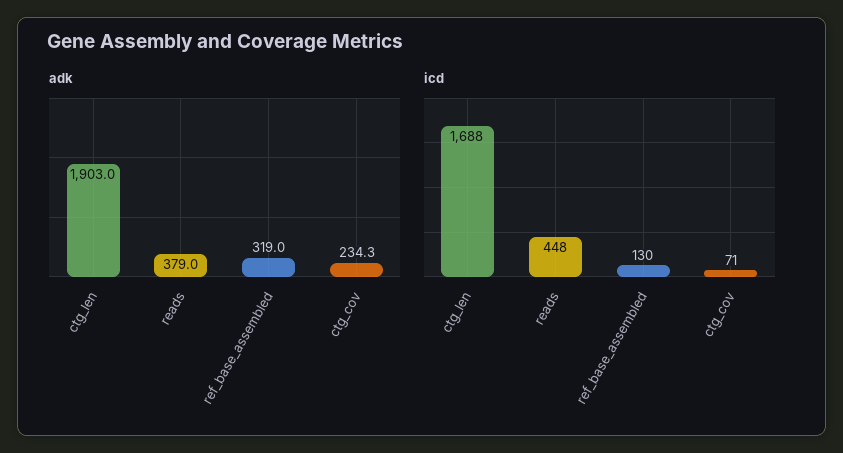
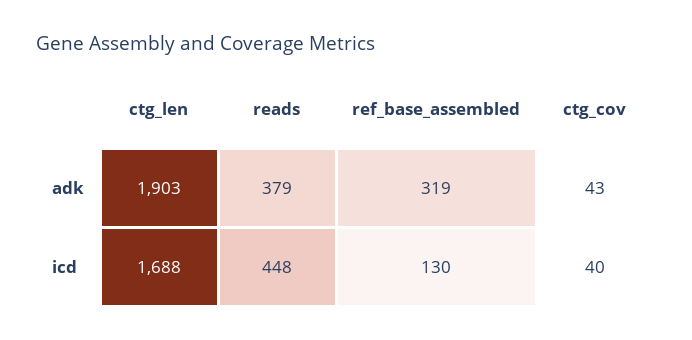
  {
    "adk": {
      "ctg_len": 1903,
      "reads": 379,
      "ref_base_assembled": 319,
-     "ctg_cov": 234.3
+     "ctg_cov": 43
    },
    "icd": {
      "ctg_len": 1688,
      "reads": 448,
      "ref_base_assembled": 130,
-     "ctg_cov": 71
+     "ctg_cov": 40
    }
  }

